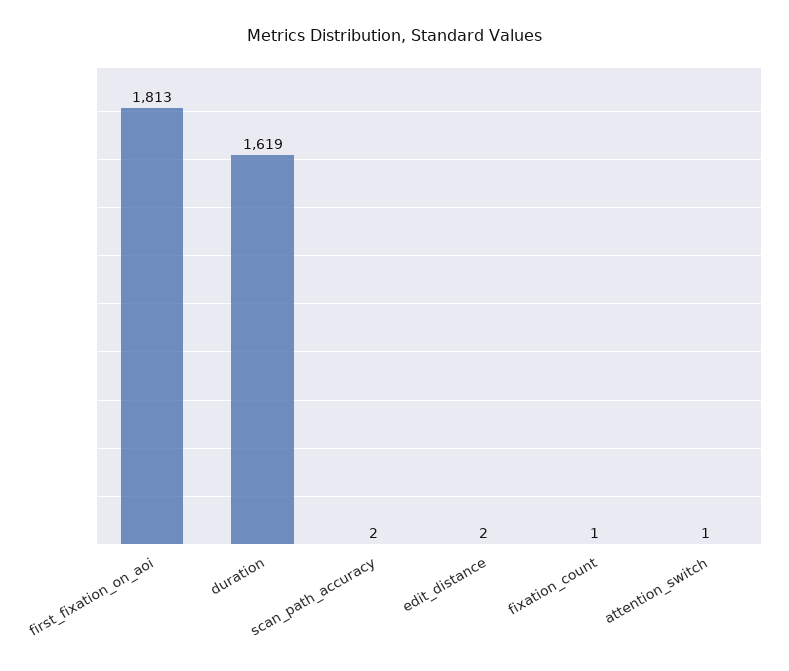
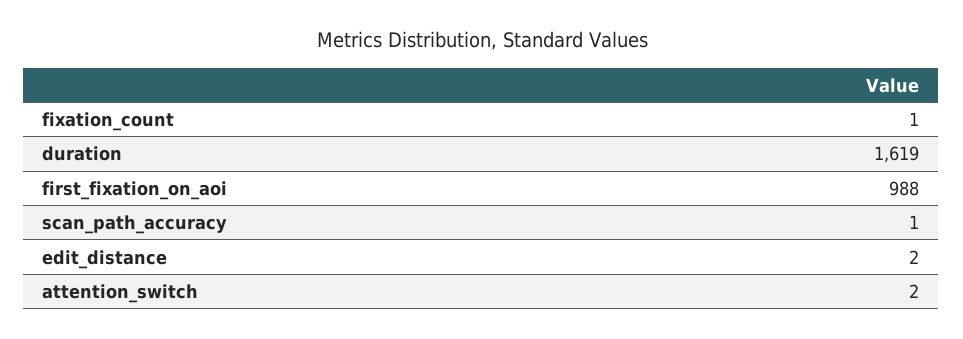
  {
-   "first_fixation_on_aoi": 1813,
+   "first_fixation_on_aoi": 988,
    "duration": 1619,
-   "scan_path_accuracy": 2,
+   "scan_path_accuracy": 1,
    "edit_distance": 2,
    "fixation_count": 1,
-   "attention_switch": 1
+   "attention_switch": 2
  }

